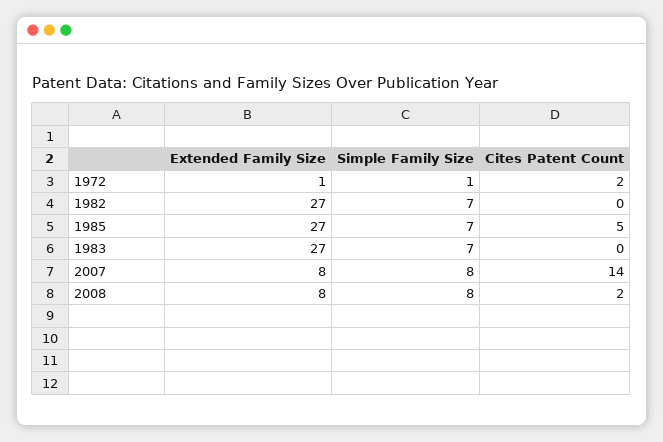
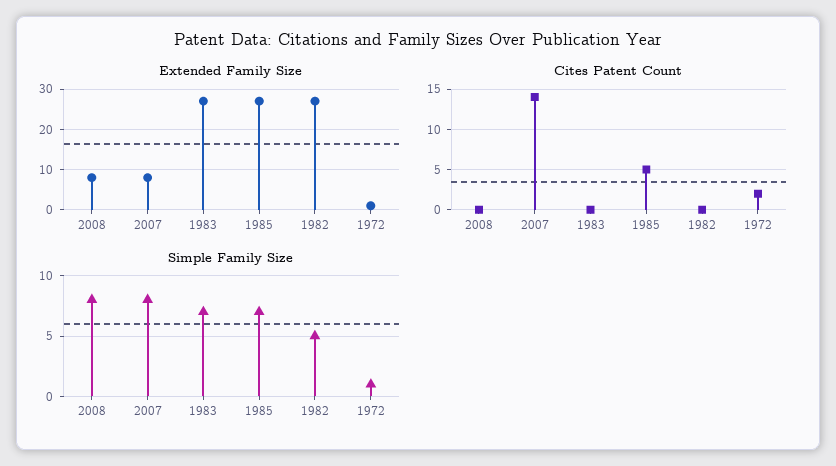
  {
    "Extended Family Size": {
      "1972": 1,
      "1982": 27,
      "1985": 27,
      "1983": 27,
      "2007": 8,
      "2008": 8
    },
    "Simple Family Size": {
      "1972": 1,
-     "1982": 7,
+     "1982": 5,
      "1985": 7,
      "1983": 7,
      "2007": 8,
      "2008": 8
    },
    "Cites Patent Count": {
      "1972": 2,
      "1982": 0,
      "1985": 5,
      "1983": 0,
      "2007": 14,
-     "2008": 2
+     "2008": 0
    }
  }

